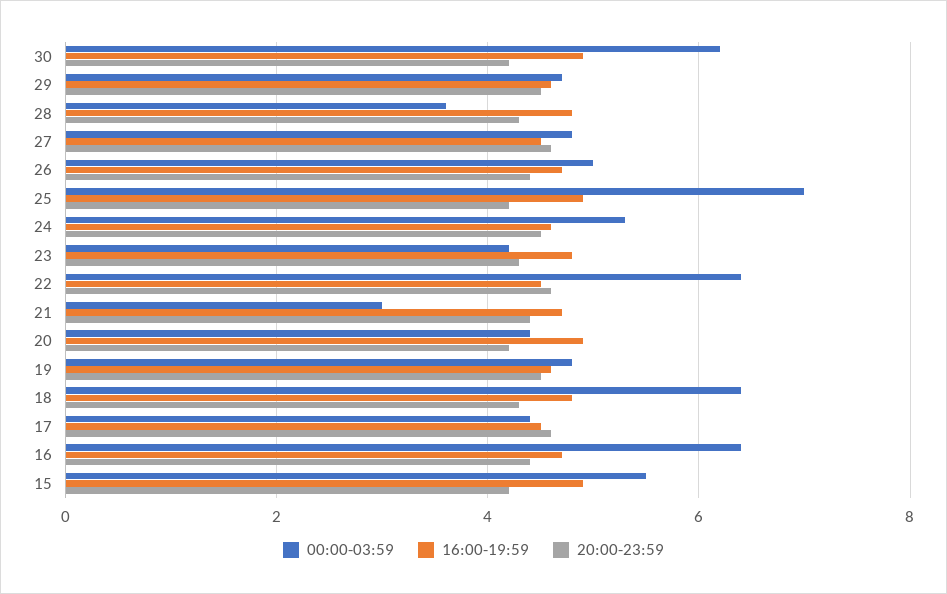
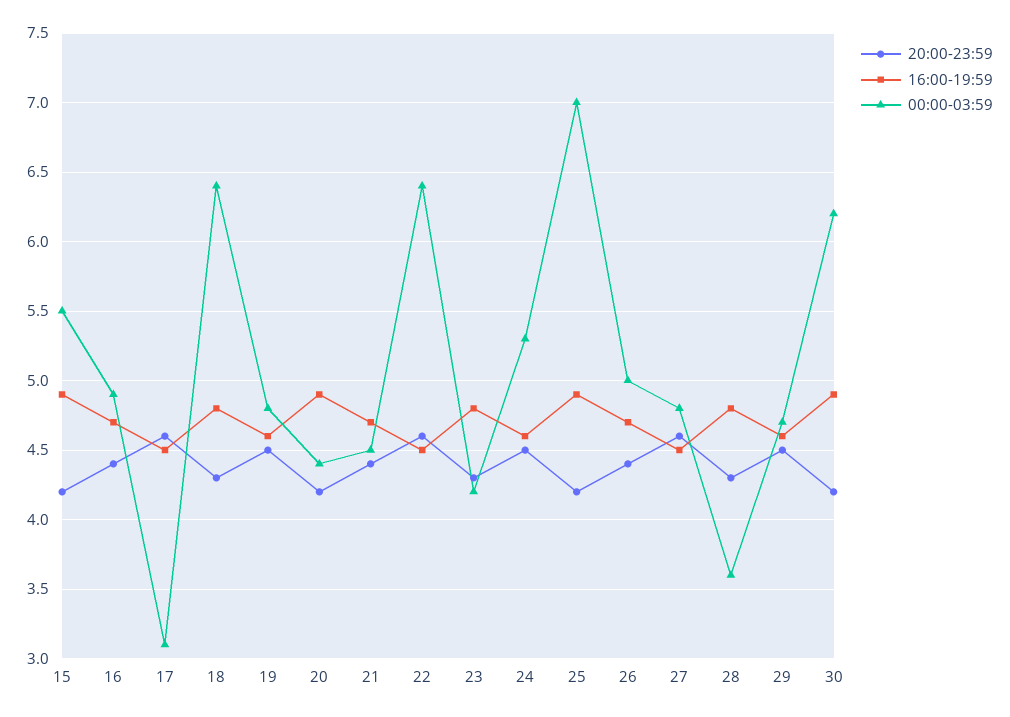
  {
    "00:00-03:59": {
      "30": 6.2,
      "29": 4.7,
      "28": 3.6,
      "27": 4.8,
      "26": 5,
      "25": 7,
      "24": 5.3,
      "23": 4.2,
      "22": 6.4,
-     "21": 3,
+     "21": 4.5,
      "20": 4.4,
      "19": 4.8,
      "18": 6.4,
-     "17": 4.5,
+     "17": 3.1,
-     "16": 6.5,
+     "16": 4.9,
      "15": 5.5
    },
    "16:00-19:59": {
      "30": 4.9,
      "29": 4.6,
      "28": 4.8,
      "27": 4.5,
      "26": 4.7,
      "25": 4.9,
      "24": 4.6,
      "23": 4.8,
      "22": 4.5,
      "21": 4.7,
      "20": 4.9,
      "19": 4.6,
      "18": 4.8,
      "17": 4.5,
      "16": 4.7,
      "15": 4.9
    },
    "20:00-23:59": {
      "30": 4.2,
      "29": 4.5,
      "28": 4.3,
      "27": 4.6,
      "26": 4.4,
      "25": 4.2,
      "24": 4.5,
      "23": 4.3,
      "22": 4.6,
      "21": 4.4,
      "20": 4.2,
      "19": 4.5,
      "18": 4.3,
      "17": 4.6,
      "16": 4.4,
      "15": 4.2
    }
  }

